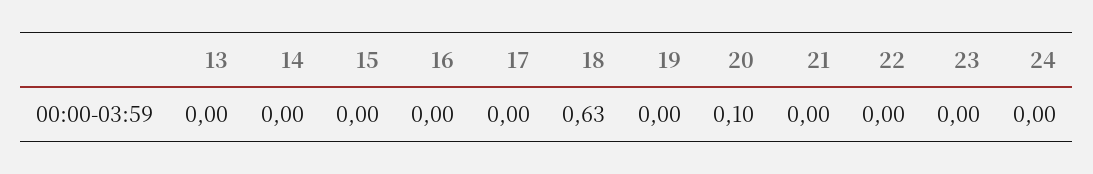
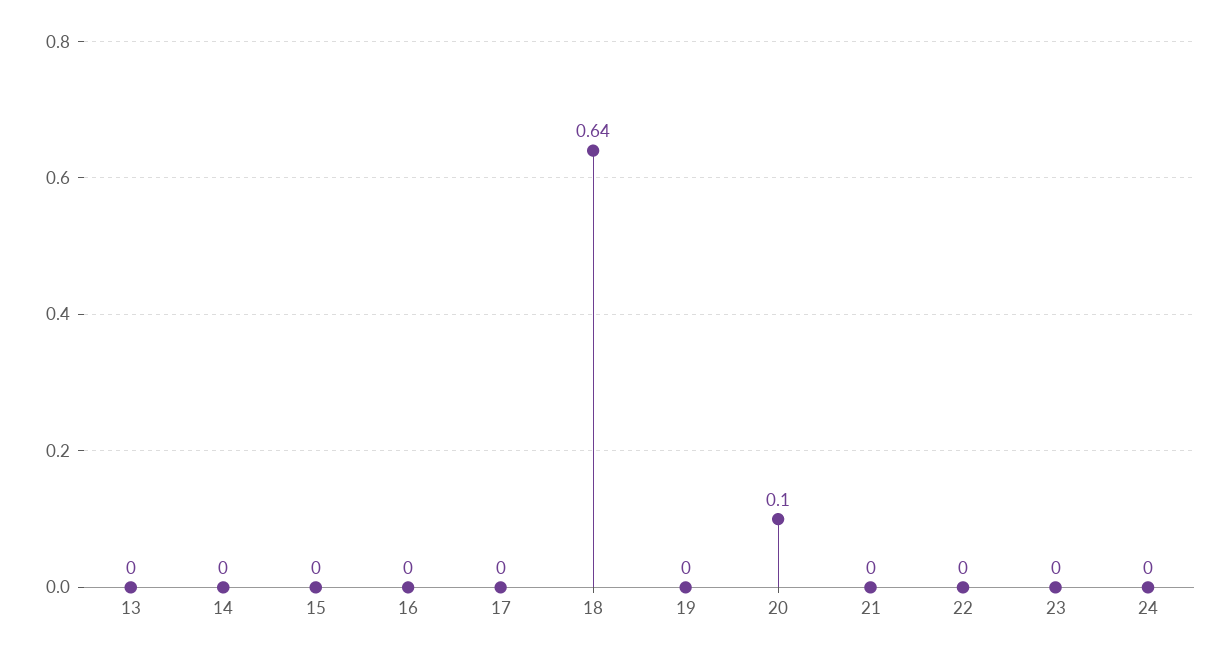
  {
    "13": 0,
    "14": 0,
    "15": 0,
    "16": 0,
    "17": 0,
-   "18": 0.63,
+   "18": 0.64,
    "19": 0,
    "20": 0.1,
    "21": 0,
    "22": 0,
    "23": 0,
    "24": 0
  }

